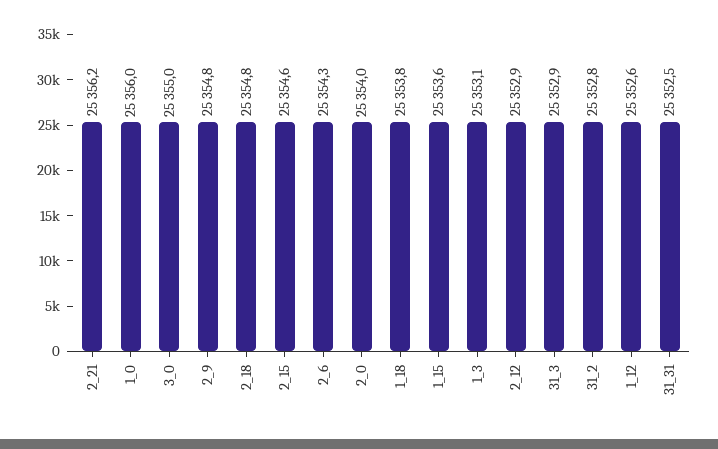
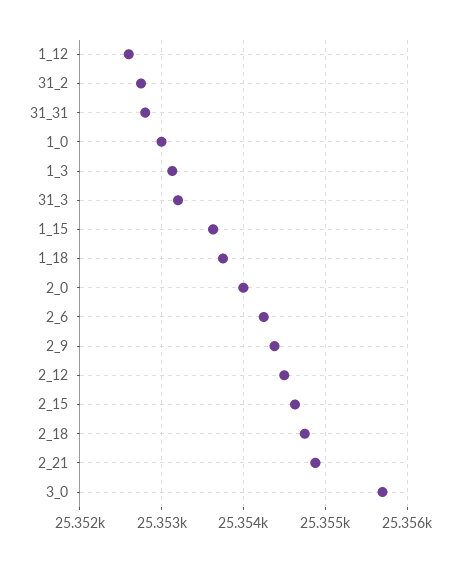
  {
-   "2_21": 25356.2,
+   "2_21": 25354.9,
-   "1_0": 25356,
+   "1_0": 25353,
-   "3_0": 25355,
+   "3_0": 25355.7,
-   "2_9": 25354.8,
+   "2_9": 25354.4,
    "2_18": 25354.8,
    "2_15": 25354.6,
    "2_6": 25354.3,
    "2_0": 25354,
    "1_18": 25353.8,
    "1_15": 25353.6,
    "1_3": 25353.1,
-   "2_12": 25352.9,
+   "2_12": 25354.5,
-   "31_3": 25352.9,
+   "31_3": 25353.2,
    "31_2": 25352.8,
    "1_12": 25352.6,
-   "31_31": 25352.5
+   "31_31": 25352.8
  }

